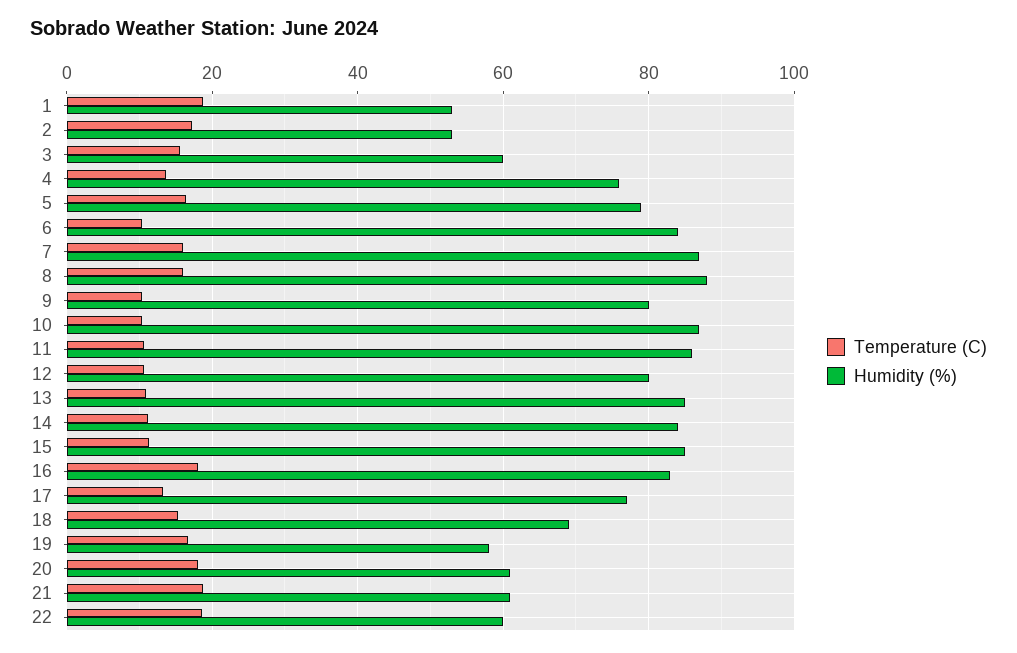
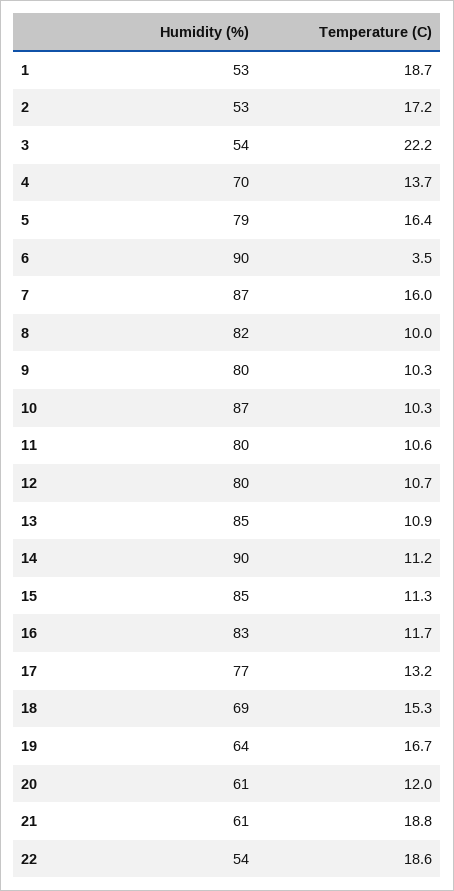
  {
    "Temperature (C)": {
      "1": 18.7,
      "2": 17.2,
-     "3": 16,
+     "3": 22.2,
      "4": 13.7,
      "5": 16.4,
-     "6": 10,
+     "6": 3.5,
      "7": 16,
-     "8": 16,
+     "8": 10,
      "9": 10.3,
      "10": 10.3,
      "11": 10.6,
      "12": 10.7,
      "13": 10.9,
      "14": 11.2,
      "15": 11.3,
-     "16": 18,
+     "16": 11.7,
      "17": 13.2,
      "18": 15.3,
      "19": 16.7,
-     "20": 18,
+     "20": 12,
      "21": 18.8,
      "22": 18.6
    },
    "Humidity (%)": {
      "1": 53,
      "2": 53,
-     "3": 60,
+     "3": 54,
-     "4": 76,
+     "4": 70,
      "5": 79,
-     "6": 84,
+     "6": 90,
      "7": 87,
-     "8": 88,
+     "8": 82,
      "9": 80,
      "10": 87,
-     "11": 86,
+     "11": 80,
      "12": 80,
      "13": 85,
-     "14": 84,
+     "14": 90,
      "15": 85,
      "16": 83,
      "17": 77,
      "18": 69,
-     "19": 58,
+     "19": 64,
      "20": 61,
      "21": 61,
-     "22": 60
+     "22": 54
    }
  }

